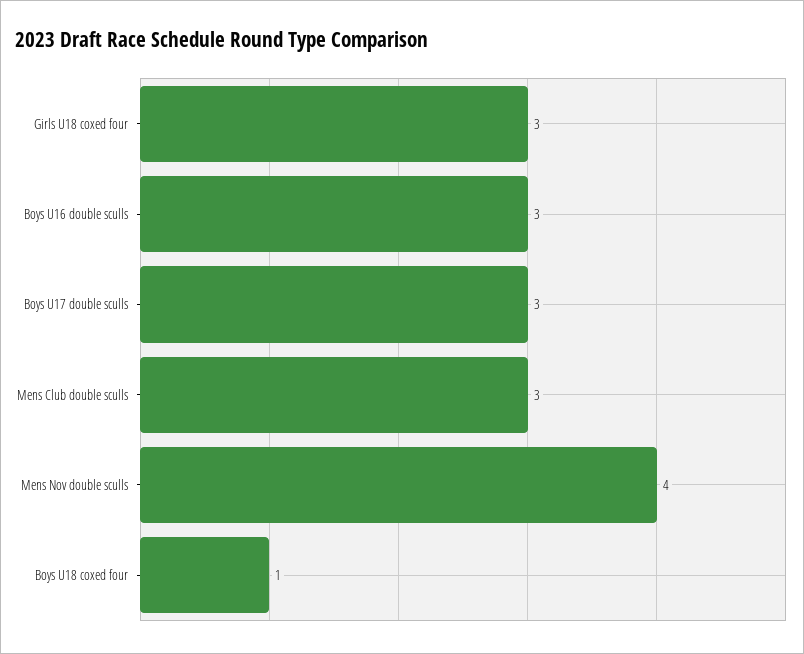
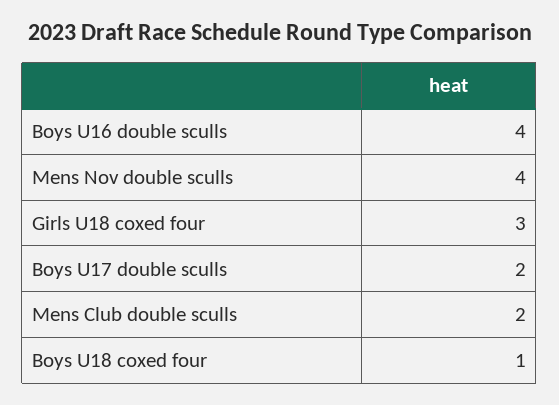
  {
    "Girls U18 coxed four": 3,
-   "Boys U16 double sculls": 3,
+   "Boys U16 double sculls": 4,
-   "Boys U17 double sculls": 3,
+   "Boys U17 double sculls": 2,
-   "Mens Club double sculls": 3,
+   "Mens Club double sculls": 2,
    "Mens Nov double sculls": 4,
    "Boys U18 coxed four": 1
  }

